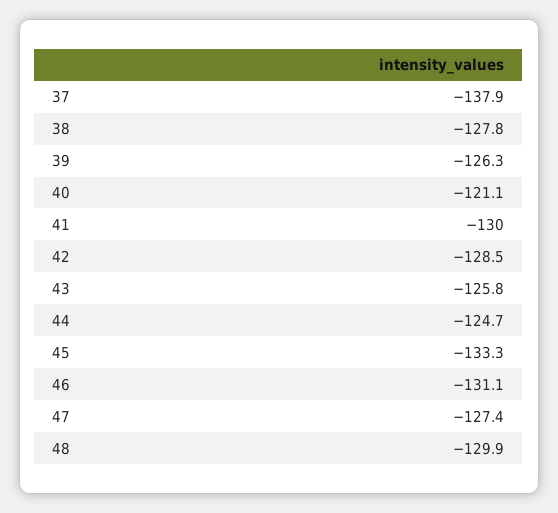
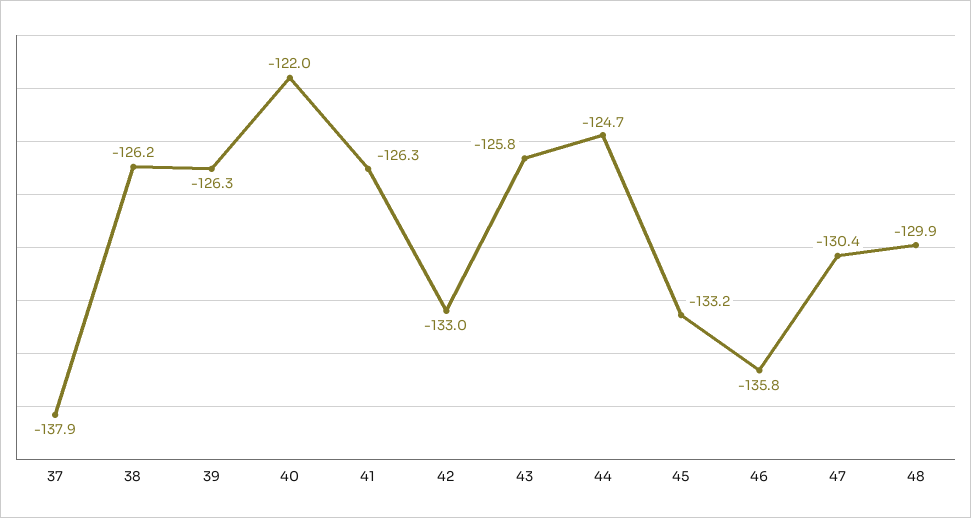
  {
    "37": -137.9,
-   "38": -127.8,
+   "38": -126.2,
    "39": -126.3,
-   "40": -121.1,
+   "40": -122,
-   "41": -130,
+   "41": -126.3,
-   "42": -128.5,
+   "42": -133,
    "43": -125.8,
    "44": -124.7,
-   "45": -133.3,
+   "45": -133.2,
-   "46": -131.1,
+   "46": -135.8,
-   "47": -127.4,
+   "47": -130.4,
    "48": -129.9
  }

